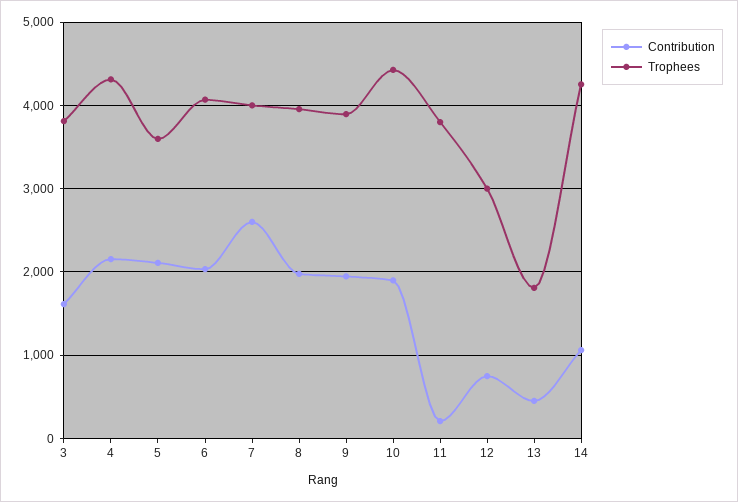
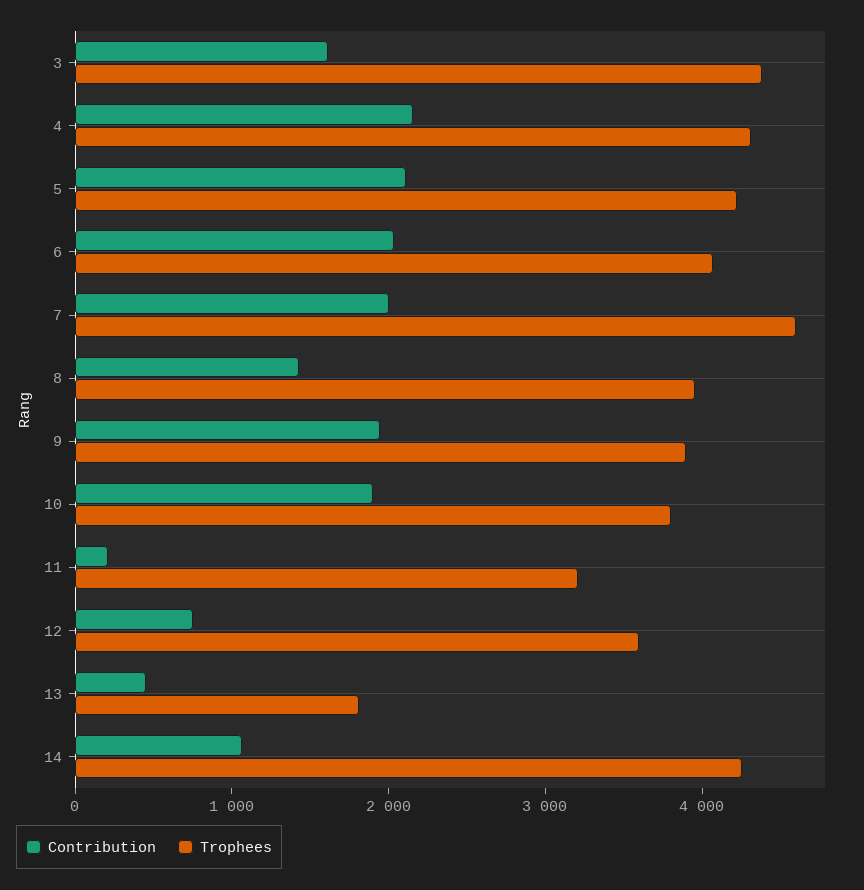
  {
    "Contribution": {
      "3": 1600,
      "4": 2200,
      "5": 2100,
      "6": 2000,
-     "7": 2600,
+     "7": 2000,
-     "8": 2000,
+     "8": 1400,
      "9": 1900,
      "10": 1900,
      "11": 200,
      "12": 800,
      "13": 500,
      "14": 1100
    },
    "Trophees": {
-     "3": 3800,
+     "3": 4400,
      "4": 4300,
-     "5": 3600,
+     "5": 4200,
      "6": 4100,
-     "7": 4000,
+     "7": 4600,
      "8": 4000,
      "9": 3900,
-     "10": 4400,
+     "10": 3800,
-     "11": 3800,
+     "11": 3200,
-     "12": 3000,
+     "12": 3600,
      "13": 1800,
      "14": 4300
    }
  }

